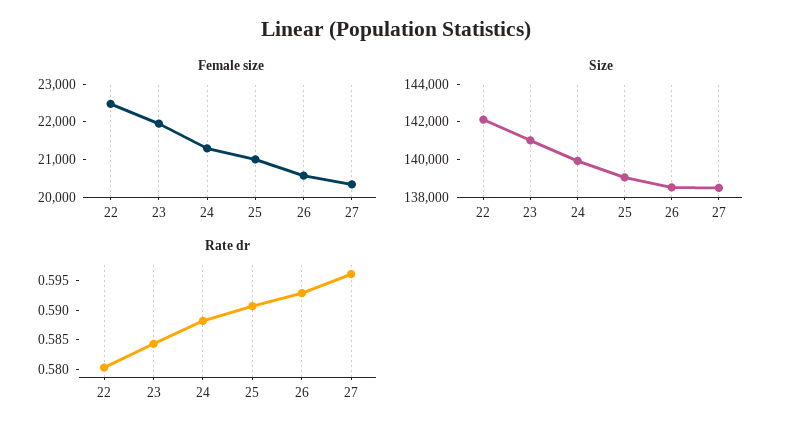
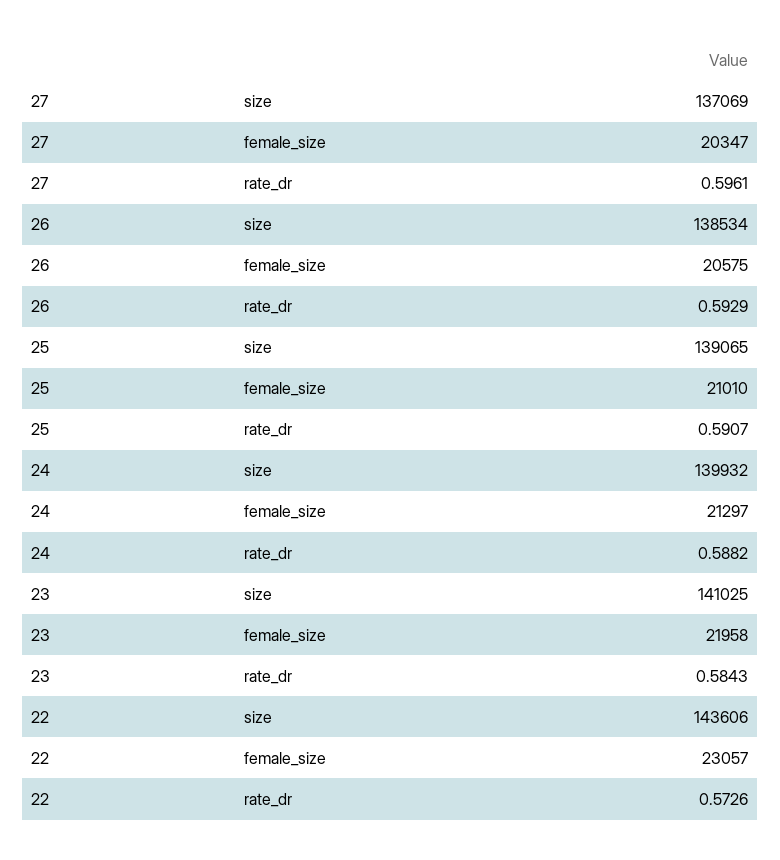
  {
    "Female size": {
-     "22": 22500,
+     "22": 23057,
      "23": 21958,
      "24": 21297,
      "25": 21010,
      "26": 20575,
      "27": 20347
    },
    "Size": {
-     "22": 142000,
+     "22": 143606,
      "23": 141025,
      "24": 139932,
      "25": 139065,
      "26": 138534,
-     "27": 138500
+     "27": 137069
    },
    "Rate dr": {
-     "22": 0.58,
+     "22": 0.5726,
      "23": 0.5843,
      "24": 0.5882,
      "25": 0.5907,
      "26": 0.5929,
      "27": 0.5961
    }
  }

